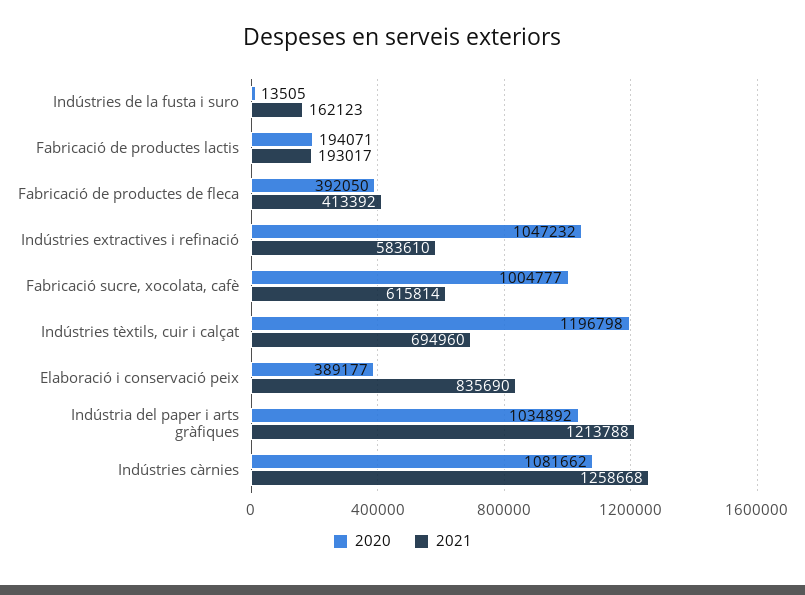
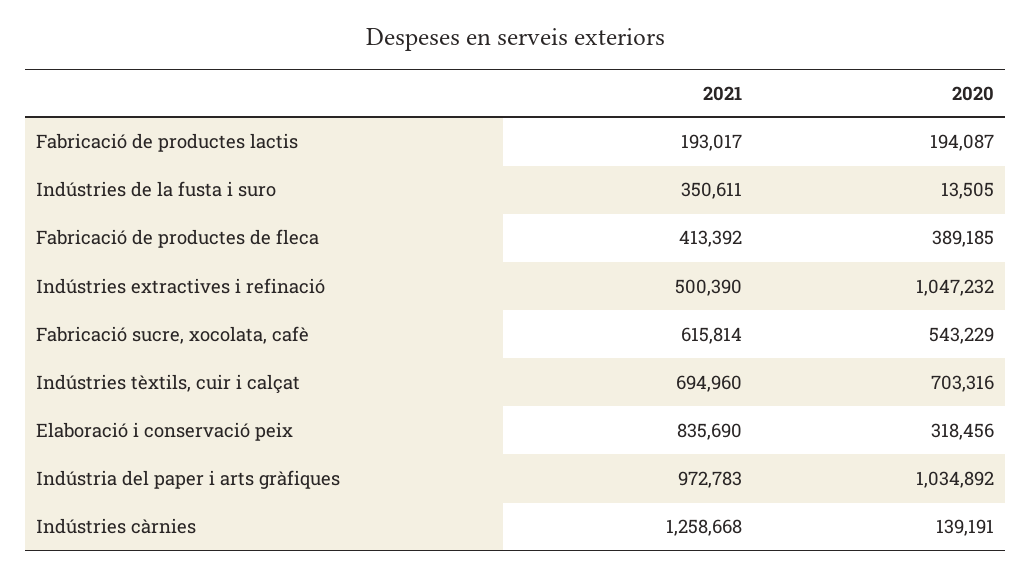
  {
    "2020": {
      "Indústries de la fusta i suro": 13505,
-     "Fabricació de productes lactis": 194071,
+     "Fabricació de productes lactis": 194087,
-     "Fabricació de productes de fleca": 392050,
+     "Fabricació de productes de fleca": 389185,
      "Indústries extractives i refinació": 1047232,
-     "Fabricació sucre, xocolata, cafè": 1004777,
+     "Fabricació sucre, xocolata, cafè": 543229,
-     "Indústries tèxtils, cuir i calçat": 1196798,
+     "Indústries tèxtils, cuir i calçat": 703316,
-     "Elaboració i conservació peix": 389177,
+     "Elaboració i conservació peix": 318456,
      "Indústria del paper i arts gràfiques": 1034892,
-     "Indústries càrnies": 1081662
+     "Indústries càrnies": 139191
    },
    "2021": {
-     "Indústries de la fusta i suro": 162123,
+     "Indústries de la fusta i suro": 350611,
      "Fabricació de productes lactis": 193017,
      "Fabricació de productes de fleca": 413392,
-     "Indústries extractives i refinació": 583610,
+     "Indústries extractives i refinació": 500390,
      "Fabricació sucre, xocolata, cafè": 615814,
      "Indústries tèxtils, cuir i calçat": 694960,
      "Elaboració i conservació peix": 835690,
-     "Indústria del paper i arts gràfiques": 1213788,
+     "Indústria del paper i arts gràfiques": 972783,
      "Indústries càrnies": 1258668
    }
  }

